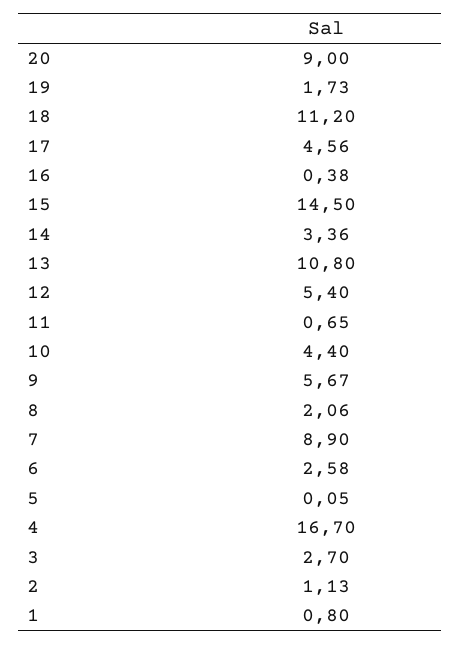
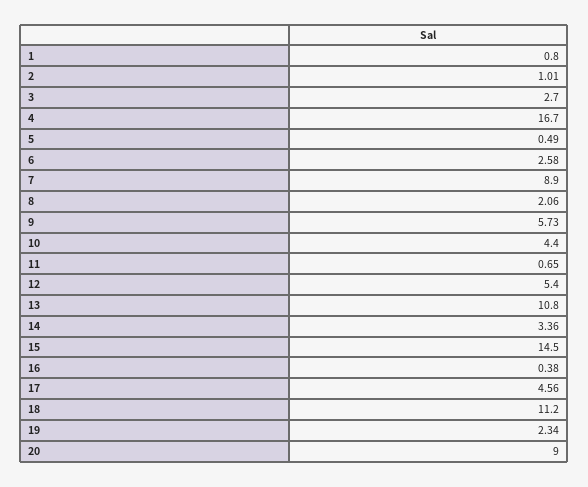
  {
    "20": 9,
-   "19": 1.73,
+   "19": 2.34,
    "18": 11.2,
    "17": 4.56,
    "16": 0.38,
    "15": 14.5,
    "14": 3.36,
    "13": 10.8,
    "12": 5.4,
    "11": 0.65,
    "10": 4.4,
-   "9": 5.67,
+   "9": 5.73,
    "8": 2.06,
    "7": 8.9,
    "6": 2.58,
-   "5": 0.05,
+   "5": 0.49,
    "4": 16.7,
    "3": 2.7,
-   "2": 1.13,
+   "2": 1.01,
    "1": 0.8
  }

